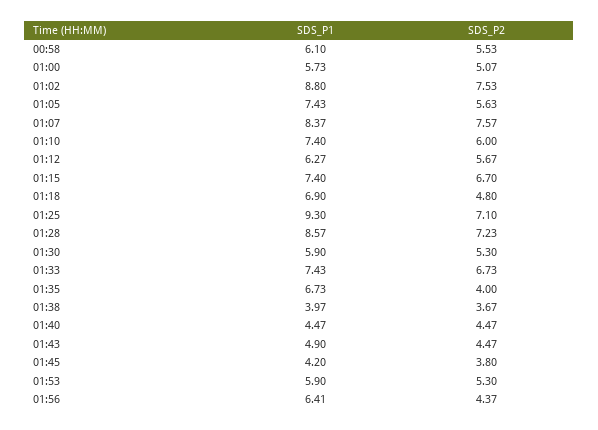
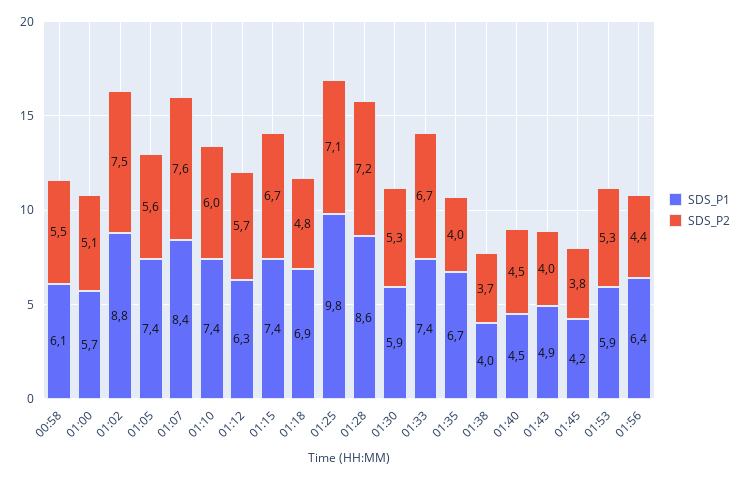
  {
    "SDS_P1": {
      "00:58": 6.1,
      "01:00": 5.73,
      "01:02": 8.8,
      "01:05": 7.43,
      "01:07": 8.37,
      "01:10": 7.4,
      "01:12": 6.27,
      "01:15": 7.4,
      "01:18": 6.9,
-     "01:25": 9.3,
+     "01:25": 9.8,
      "01:28": 8.57,
      "01:30": 5.9,
      "01:33": 7.43,
      "01:35": 6.73,
      "01:38": 3.97,
      "01:40": 4.47,
      "01:43": 4.9,
      "01:45": 4.2,
      "01:53": 5.9,
      "01:56": 6.41
    },
    "SDS_P2": {
      "00:58": 5.53,
      "01:00": 5.07,
      "01:02": 7.53,
      "01:05": 5.63,
      "01:07": 7.57,
      "01:10": 6,
      "01:12": 5.67,
      "01:15": 6.7,
      "01:18": 4.8,
      "01:25": 7.1,
      "01:28": 7.23,
      "01:30": 5.3,
      "01:33": 6.73,
      "01:35": 4,
      "01:38": 3.67,
      "01:40": 4.47,
-     "01:43": 4.47,
+     "01:43": 4,
      "01:45": 3.8,
      "01:53": 5.3,
      "01:56": 4.37
    }
  }

